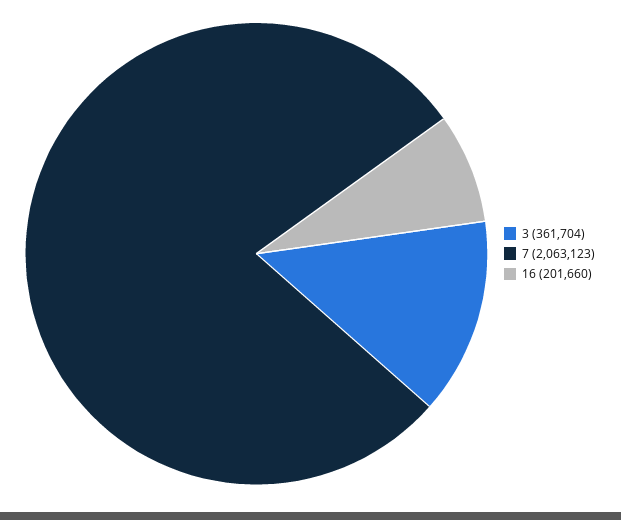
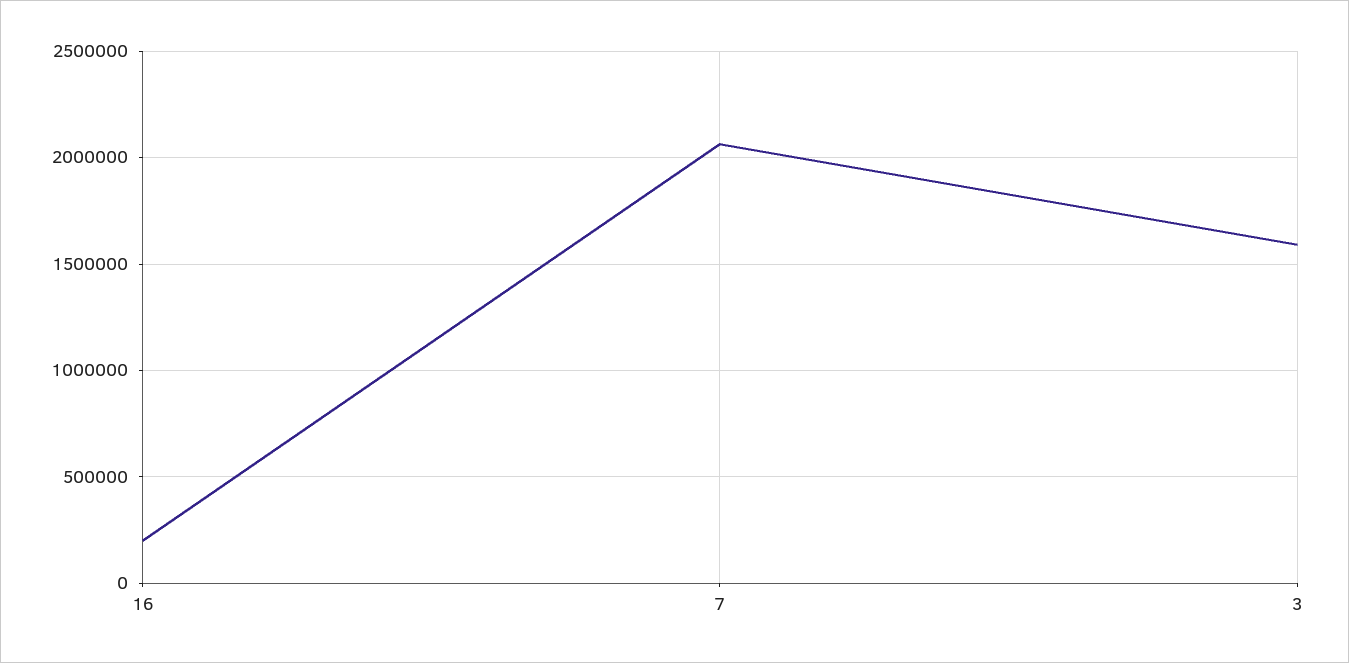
  {
-   "3": 361704,
+   "3": 1600000,
    "7": 2063123,
    "16": 201660
  }

